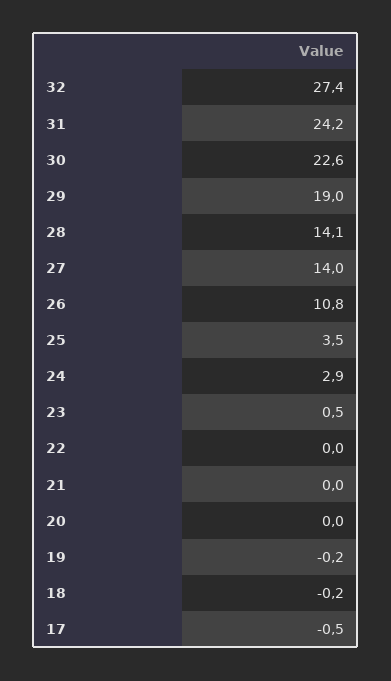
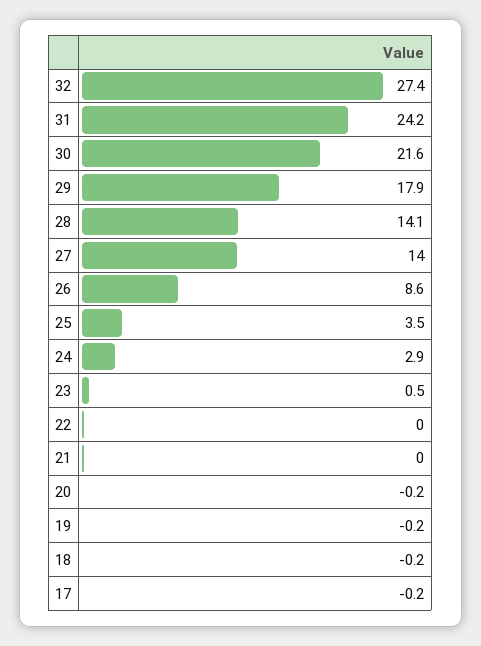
  {
    "32": 27.4,
    "31": 24.2,
-   "30": 22.6,
+   "30": 21.6,
-   "29": 19,
+   "29": 17.9,
    "28": 14.1,
    "27": 14,
-   "26": 10.8,
+   "26": 8.6,
    "25": 3.5,
    "24": 2.9,
    "23": 0.5,
    "22": 0,
    "21": 0,
-   "20": 0,
+   "20": -0.2,
    "19": -0.2,
    "18": -0.2,
-   "17": -0.5
+   "17": -0.2
  }

